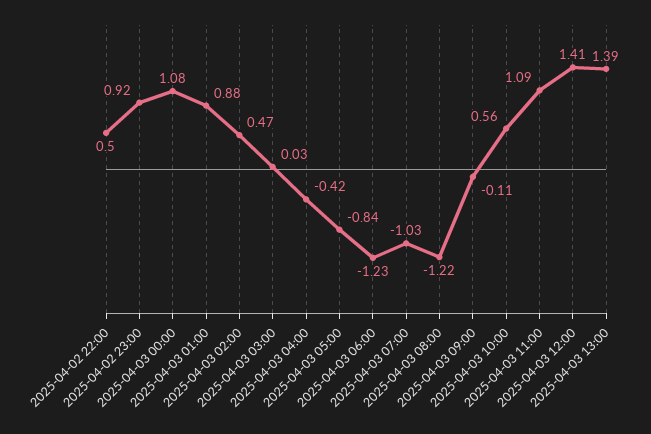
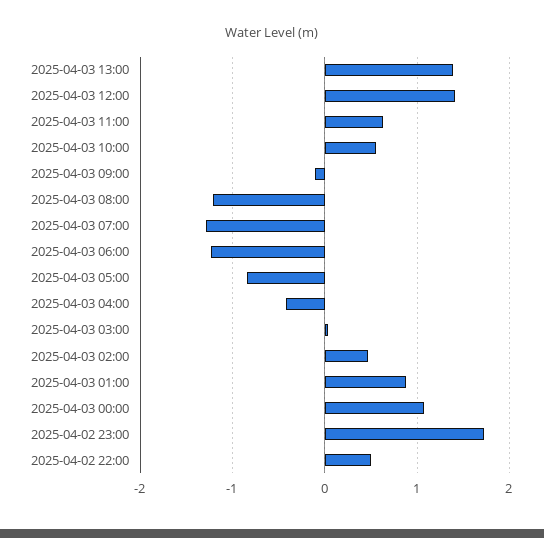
  {
    "2025-04-02 22:00": 0.5,
-   "2025-04-02 23:00": 0.92,
+   "2025-04-02 23:00": 1.7,
    "2025-04-03 00:00": 1.08,
    "2025-04-03 01:00": 0.88,
    "2025-04-03 02:00": 0.47,
    "2025-04-03 03:00": 0.03,
    "2025-04-03 04:00": -0.42,
    "2025-04-03 05:00": -0.84,
    "2025-04-03 06:00": -1.23,
-   "2025-04-03 07:00": -1.03,
+   "2025-04-03 07:00": -1.3,
    "2025-04-03 08:00": -1.22,
    "2025-04-03 09:00": -0.11,
    "2025-04-03 10:00": 0.56,
-   "2025-04-03 11:00": 1.09,
+   "2025-04-03 11:00": 0.6,
    "2025-04-03 12:00": 1.41,
    "2025-04-03 13:00": 1.39
  }

